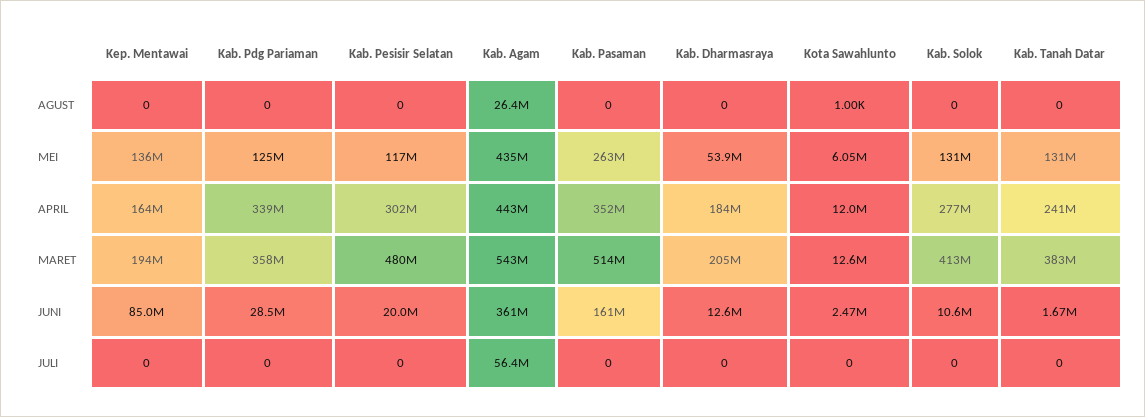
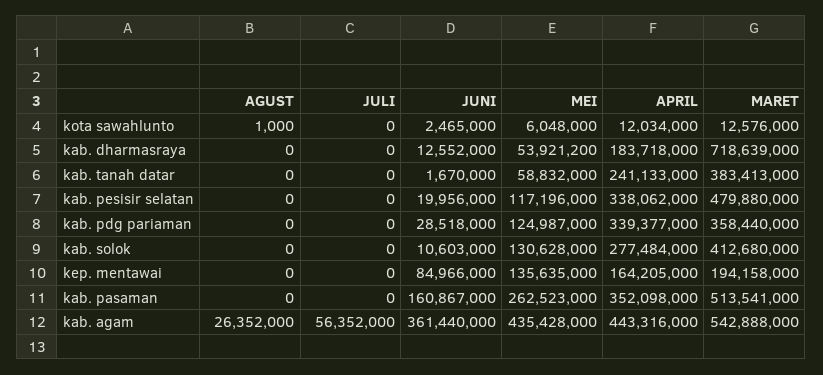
  {
    "Kep. Mentawai": {
      "AGUST": 0,
      "MEI": 135635000,
      "APRIL": 164205000,
      "MARET": 194158000,
      "JUNI": 84966000,
      "JULI": 0
    },
    "Kab. Pdg Pariaman": {
      "AGUST": 0,
      "MEI": 124987000,
      "APRIL": 339377000,
      "MARET": 358440000,
      "JUNI": 28518000,
      "JULI": 0
    },
    "Kab. Pesisir Selatan": {
      "AGUST": 0,
      "MEI": 117196000,
-     "APRIL": 302000000,
+     "APRIL": 338062000,
      "MARET": 479880000,
      "JUNI": 19956000,
      "JULI": 0
    },
    "Kab. Agam": {
      "AGUST": 26352000,
      "MEI": 435428000,
      "APRIL": 443316000,
      "MARET": 542888000,
      "JUNI": 361440000,
      "JULI": 56352000
    },
    "Kab. Pasaman": {
      "AGUST": 0,
      "MEI": 262523000,
      "APRIL": 352098000,
      "MARET": 513541000,
      "JUNI": 160867000,
      "JULI": 0
    },
    "Kab. Dharmasraya": {
      "AGUST": 0,
      "MEI": 53921200,
      "APRIL": 183718000,
-     "MARET": 205000000,
+     "MARET": 718639000,
      "JUNI": 12552000,
      "JULI": 0
    },
    "Kota Sawahlunto": {
      "AGUST": 1000,
      "MEI": 6048000,
      "APRIL": 12034000,
      "MARET": 12576000,
      "JUNI": 2465000,
      "JULI": 0
    },
    "Kab. Solok": {
      "AGUST": 0,
      "MEI": 130628000,
      "APRIL": 277484000,
      "MARET": 412680000,
      "JUNI": 10603000,
      "JULI": 0
    },
    "Kab. Tanah Datar": {
      "AGUST": 0,
-     "MEI": 131000000,
+     "MEI": 58832000,
      "APRIL": 241133000,
      "MARET": 383413000,
      "JUNI": 1670000,
      "JULI": 0
    }
  }

